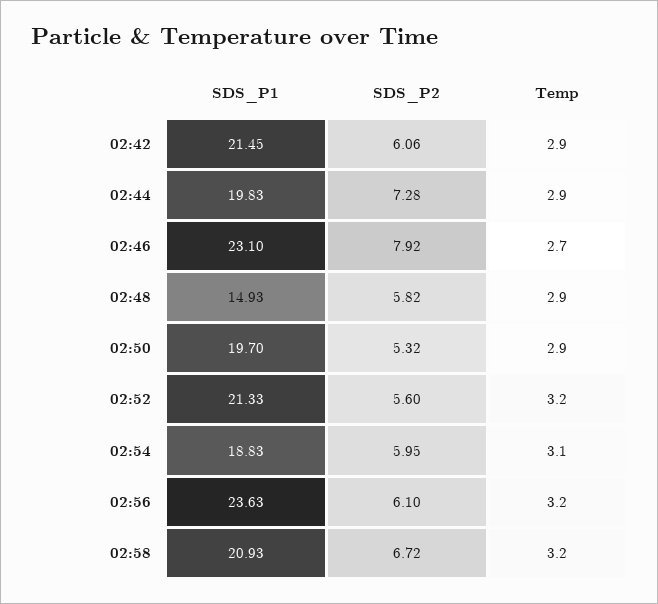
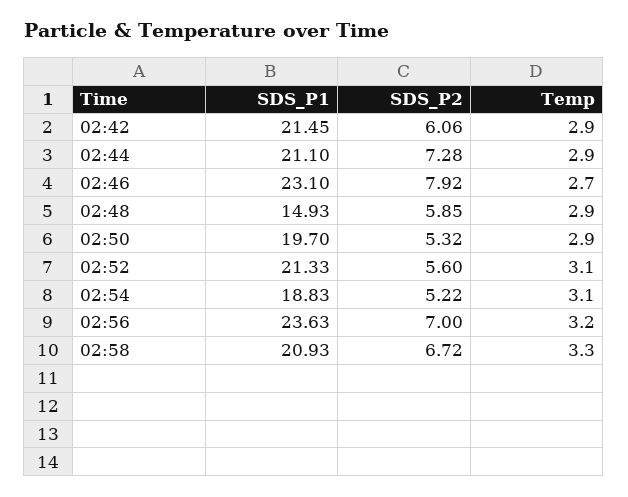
  {
    "SDS_P1": {
      "02:42": 21.45,
-     "02:44": 19.83,
+     "02:44": 21.1,
      "02:46": 23.1,
      "02:48": 14.93,
      "02:50": 19.7,
      "02:52": 21.33,
      "02:54": 18.83,
      "02:56": 23.63,
      "02:58": 20.93
    },
    "SDS_P2": {
      "02:42": 6.06,
      "02:44": 7.28,
      "02:46": 7.92,
-     "02:48": 5.82,
+     "02:48": 5.85,
      "02:50": 5.32,
      "02:52": 5.6,
-     "02:54": 5.95,
+     "02:54": 5.22,
-     "02:56": 6.1,
+     "02:56": 7,
      "02:58": 6.72
    },
    "Temp": {
      "02:42": 2.9,
      "02:44": 2.9,
      "02:46": 2.7,
      "02:48": 2.9,
      "02:50": 2.9,
-     "02:52": 3.2,
+     "02:52": 3.1,
      "02:54": 3.1,
      "02:56": 3.2,
-     "02:58": 3.2
+     "02:58": 3.3
    }
  }

